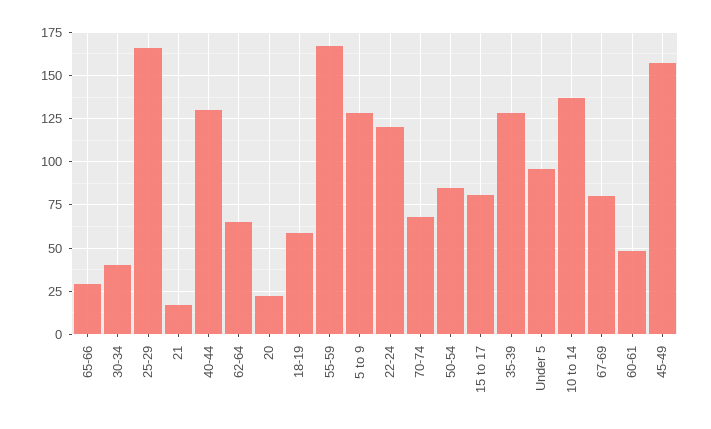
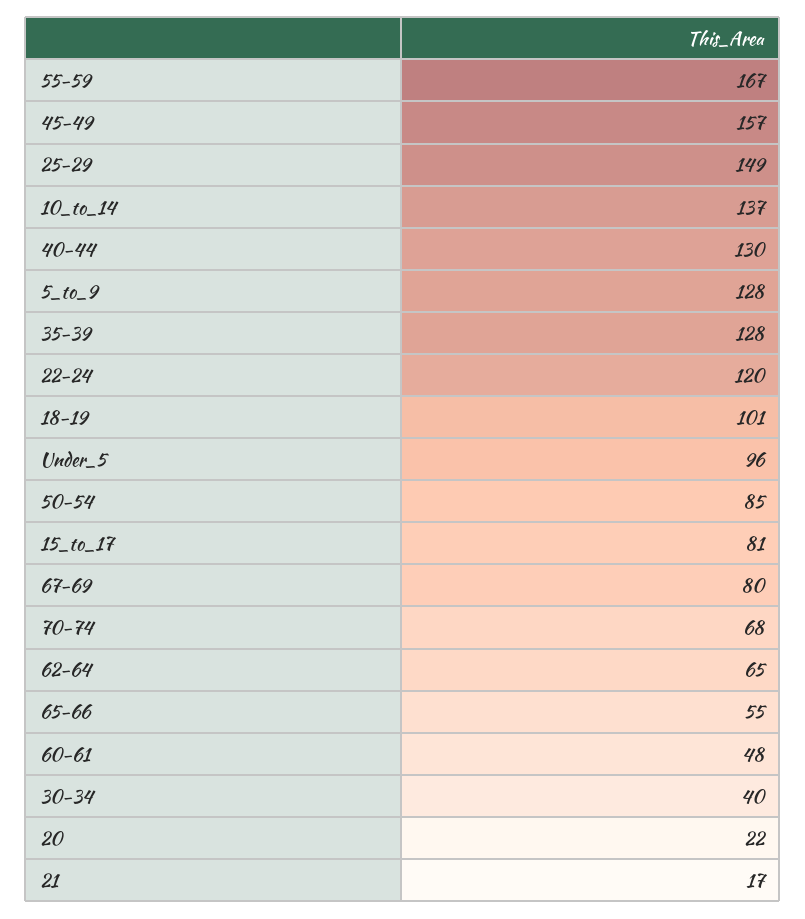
  {
-   "65-66": 30,
+   "65-66": 55,
    "30-34": 40,
-   "25-29": 165,
+   "25-29": 149,
    "21": 17,
    "40-44": 130,
    "62-64": 65,
    "20": 22,
-   "18-19": 60,
+   "18-19": 101,
    "55-59": 167,
    "5 to 9": 128,
    "22-24": 120,
    "70-74": 68,
    "50-54": 85,
    "15 to 17": 81,
    "35-39": 128,
    "Under 5": 96,
    "10 to 14": 137,
    "67-69": 80,
    "60-61": 48,
    "45-49": 157
  }

